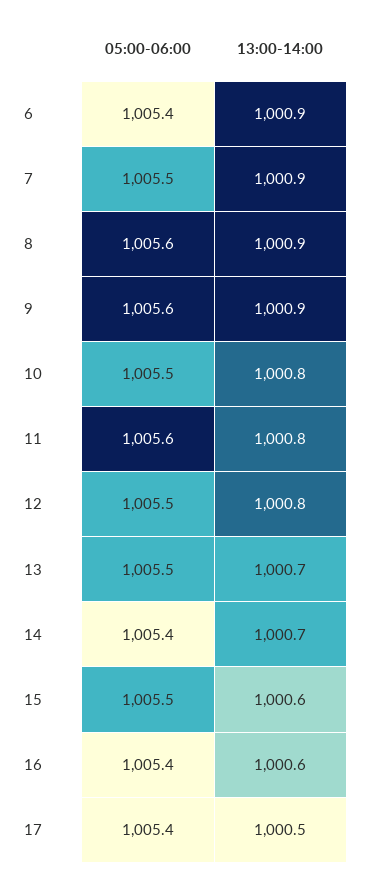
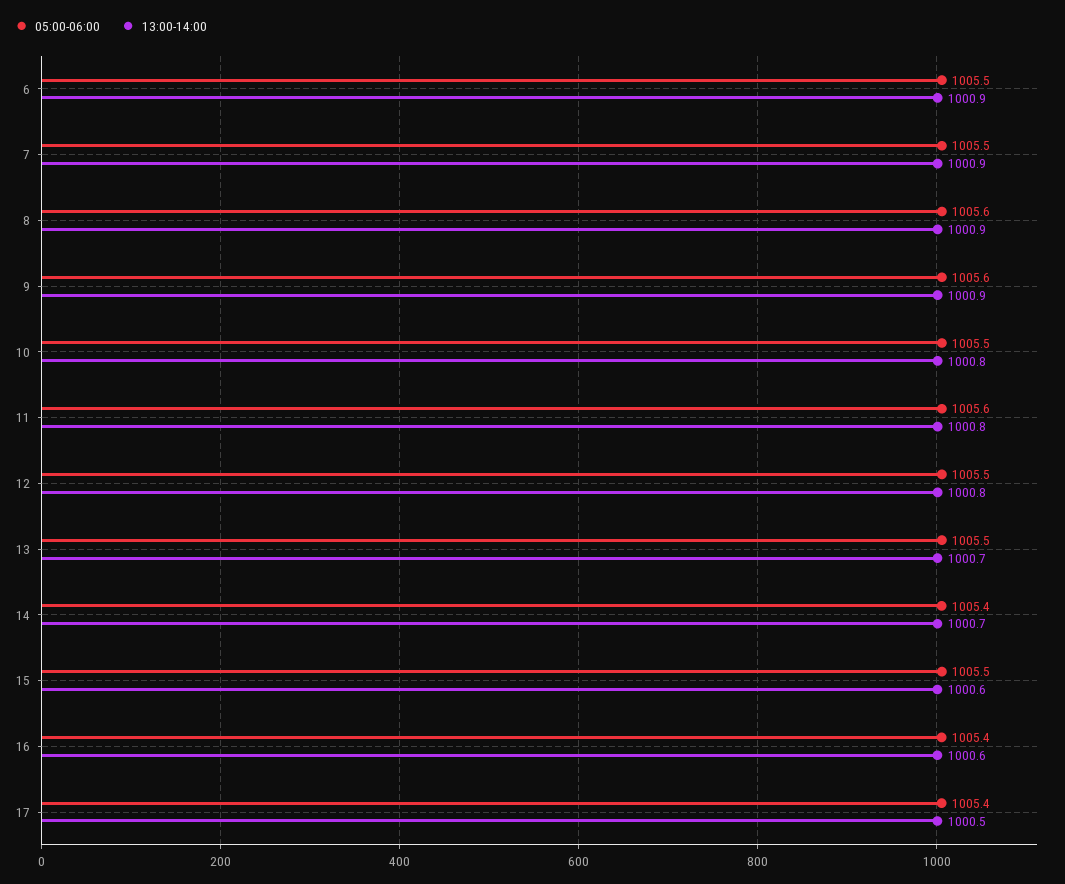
  {
    "05:00-06:00": {
-     "6": 1005.4,
+     "6": 1005.5,
      "7": 1005.5,
      "8": 1005.6,
      "9": 1005.6,
      "10": 1005.5,
      "11": 1005.6,
      "12": 1005.5,
      "13": 1005.5,
      "14": 1005.4,
      "15": 1005.5,
      "16": 1005.4,
      "17": 1005.4
    },
    "13:00-14:00": {
      "6": 1000.9,
      "7": 1000.9,
      "8": 1000.9,
      "9": 1000.9,
      "10": 1000.8,
      "11": 1000.8,
      "12": 1000.8,
      "13": 1000.7,
      "14": 1000.7,
      "15": 1000.6,
      "16": 1000.6,
      "17": 1000.5
    }
  }

